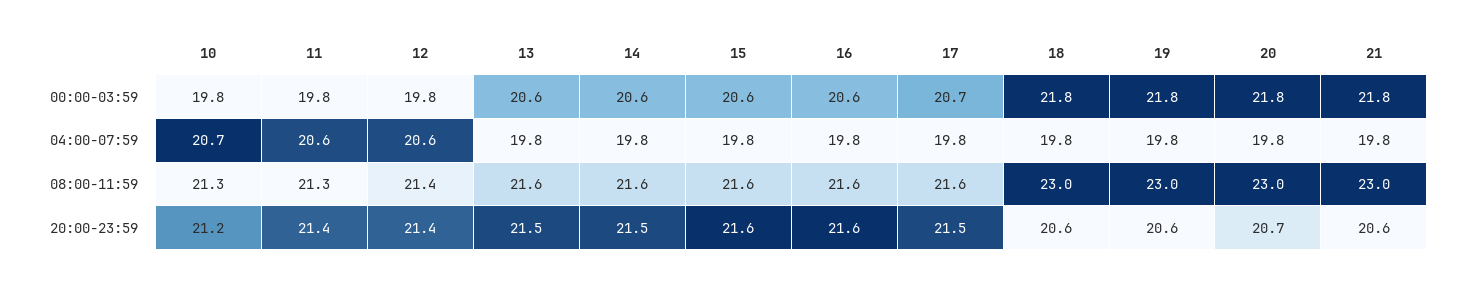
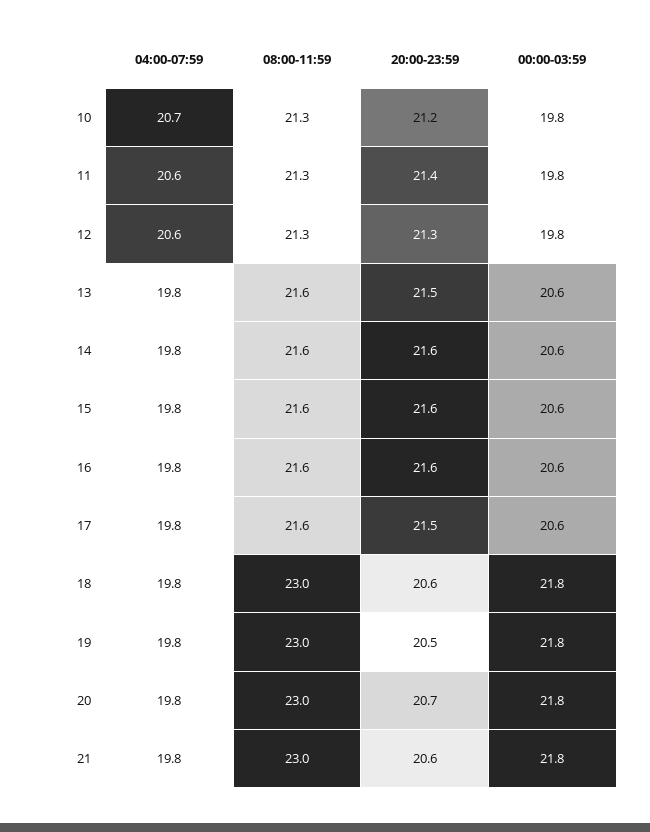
  {
    "10": {
      "00:00-03:59": 19.8,
      "04:00-07:59": 20.7,
      "08:00-11:59": 21.3,
      "20:00-23:59": 21.2
    },
    "11": {
      "00:00-03:59": 19.8,
      "04:00-07:59": 20.6,
      "08:00-11:59": 21.3,
      "20:00-23:59": 21.4
    },
    "12": {
      "00:00-03:59": 19.8,
      "04:00-07:59": 20.6,
-     "08:00-11:59": 21.4,
+     "08:00-11:59": 21.3,
-     "20:00-23:59": 21.4
+     "20:00-23:59": 21.3
    },
    "13": {
      "00:00-03:59": 20.6,
      "04:00-07:59": 19.8,
      "08:00-11:59": 21.6,
      "20:00-23:59": 21.5
    },
    "14": {
      "00:00-03:59": 20.6,
      "04:00-07:59": 19.8,
      "08:00-11:59": 21.6,
-     "20:00-23:59": 21.5
+     "20:00-23:59": 21.6
    },
    "15": {
      "00:00-03:59": 20.6,
      "04:00-07:59": 19.8,
      "08:00-11:59": 21.6,
      "20:00-23:59": 21.6
    },
    "16": {
      "00:00-03:59": 20.6,
      "04:00-07:59": 19.8,
      "08:00-11:59": 21.6,
      "20:00-23:59": 21.6
    },
    "17": {
-     "00:00-03:59": 20.7,
+     "00:00-03:59": 20.6,
      "04:00-07:59": 19.8,
      "08:00-11:59": 21.6,
      "20:00-23:59": 21.5
    },
    "18": {
      "00:00-03:59": 21.8,
      "04:00-07:59": 19.8,
      "08:00-11:59": 23,
      "20:00-23:59": 20.6
    },
    "19": {
      "00:00-03:59": 21.8,
      "04:00-07:59": 19.8,
      "08:00-11:59": 23,
-     "20:00-23:59": 20.6
+     "20:00-23:59": 20.5
    },
    "20": {
      "00:00-03:59": 21.8,
      "04:00-07:59": 19.8,
      "08:00-11:59": 23,
      "20:00-23:59": 20.7
    },
    "21": {
      "00:00-03:59": 21.8,
      "04:00-07:59": 19.8,
      "08:00-11:59": 23,
      "20:00-23:59": 20.6
    }
  }

